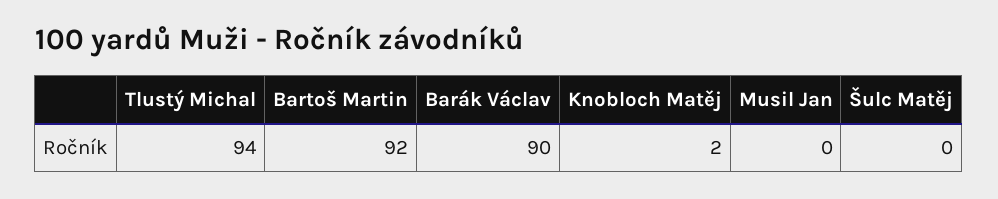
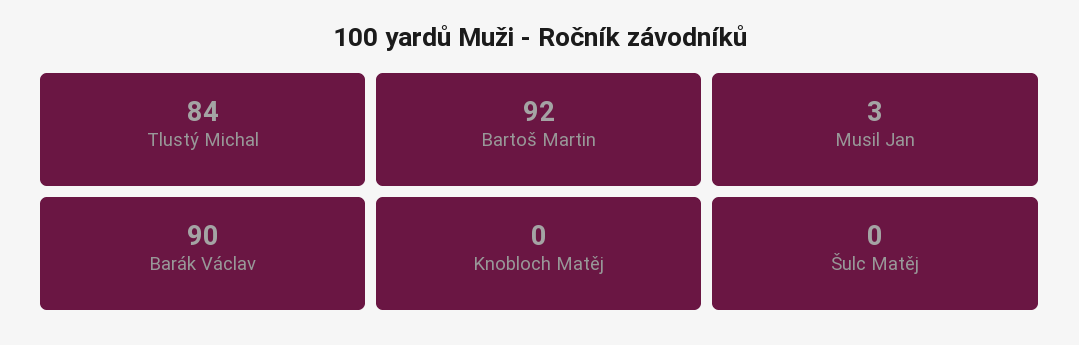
  {
-   "Tlustý Michal": 94,
+   "Tlustý Michal": 84,
    "Bartoš Martin": 92,
    "Barák Václav": 90,
-   "Knobloch Matěj": 2,
+   "Knobloch Matěj": 0,
-   "Musil Jan": 0,
+   "Musil Jan": 3,
    "Šulc Matěj": 0
  }

